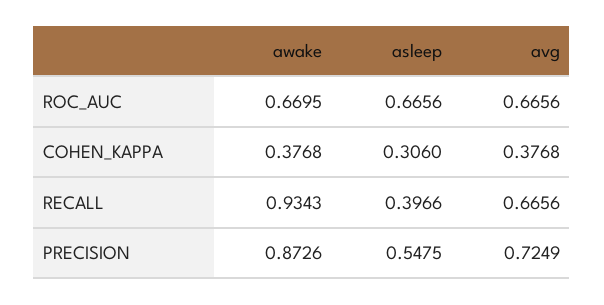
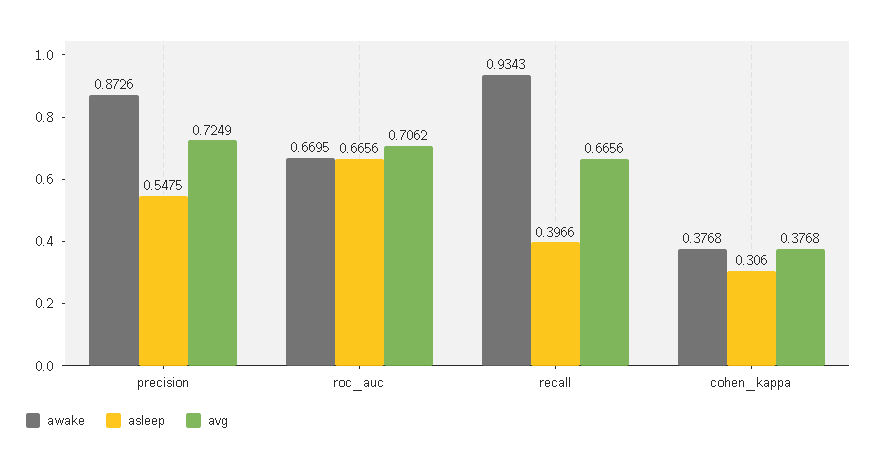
  {
    "awake": {
      "ROC_AUC": 0.6695,
      "COHEN_KAPPA": 0.3768,
      "RECALL": 0.9343,
      "PRECISION": 0.8726
    },
    "asleep": {
      "ROC_AUC": 0.6656,
      "COHEN_KAPPA": 0.306,
      "RECALL": 0.3966,
      "PRECISION": 0.5475
    },
    "avg": {
-     "ROC_AUC": 0.6656,
+     "ROC_AUC": 0.7062,
      "COHEN_KAPPA": 0.3768,
      "RECALL": 0.6656,
      "PRECISION": 0.7249
    }
  }

